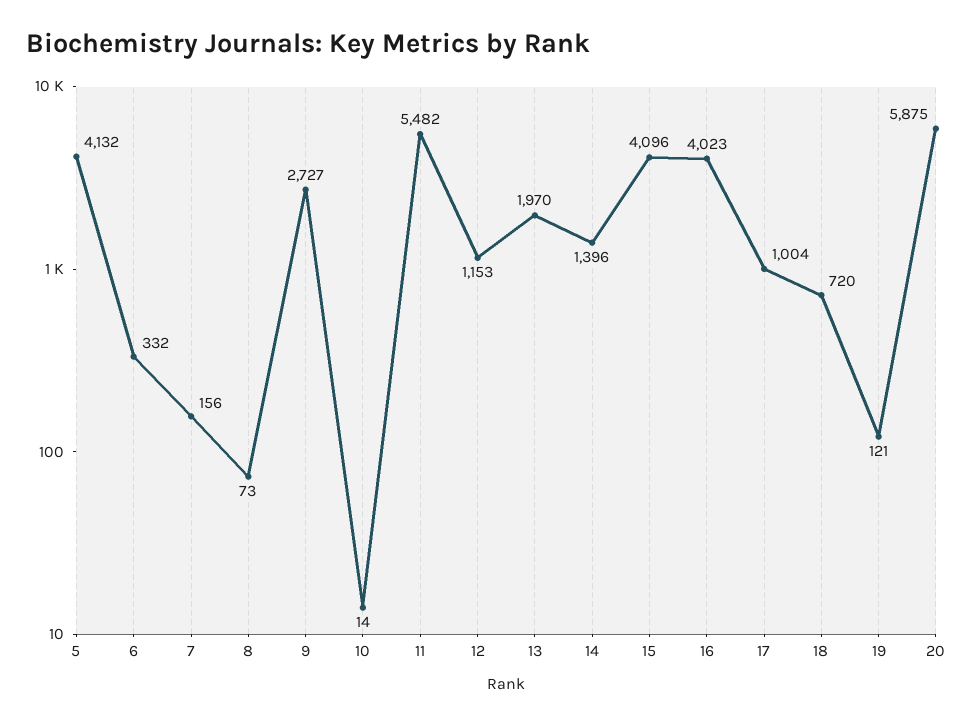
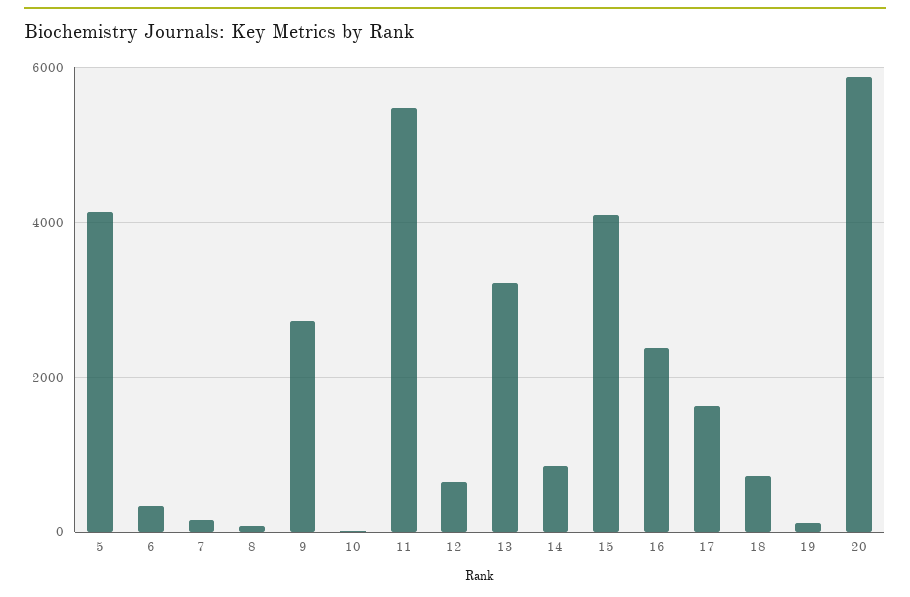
  {
    "5": 4132,
    "6": 332,
    "7": 156,
    "8": 73,
    "9": 2727,
    "10": 14,
    "11": 5482,
-   "12": 1153,
+   "12": 600,
-   "13": 1970,
+   "13": 3200,
-   "14": 1396,
+   "14": 800,
    "15": 4096,
-   "16": 4023,
+   "16": 2400,
-   "17": 1004,
+   "17": 1600,
    "18": 720,
    "19": 121,
    "20": 5875
  }

